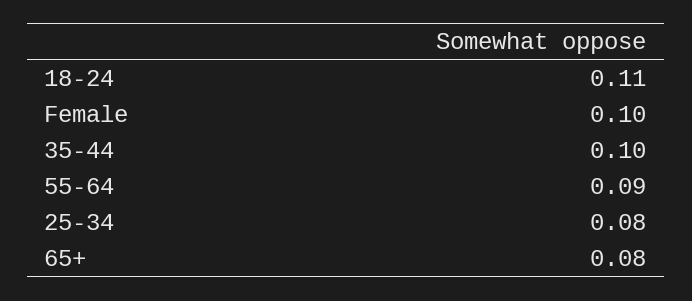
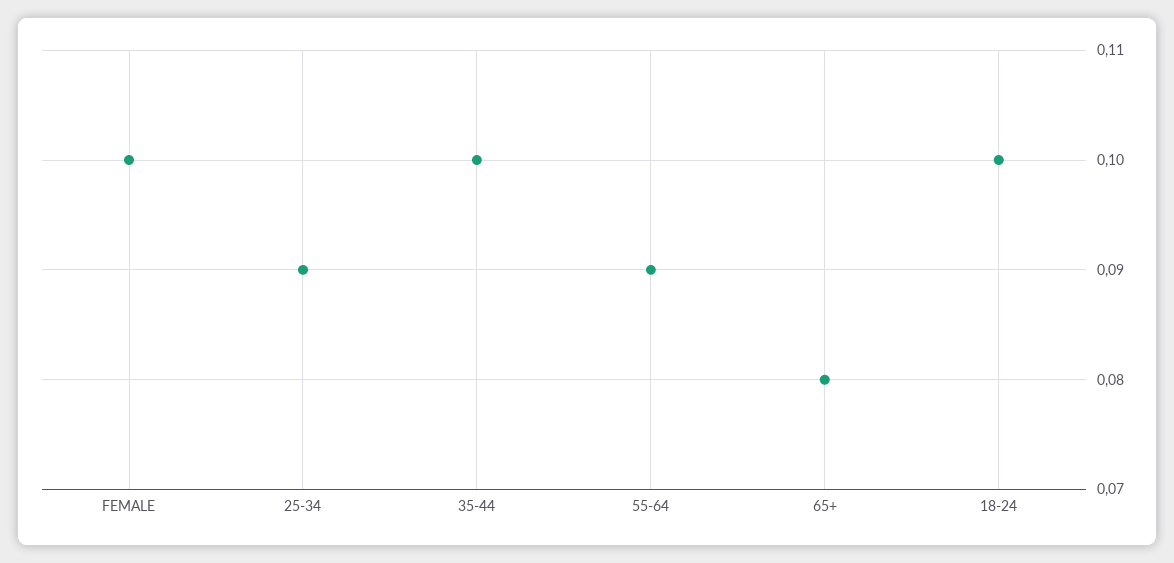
  {
-   "18-24": 0.11,
+   "18-24": 0.1,
    "Female": 0.1,
    "35-44": 0.1,
    "55-64": 0.09,
-   "25-34": 0.08,
+   "25-34": 0.09,
    "65+": 0.08
  }

